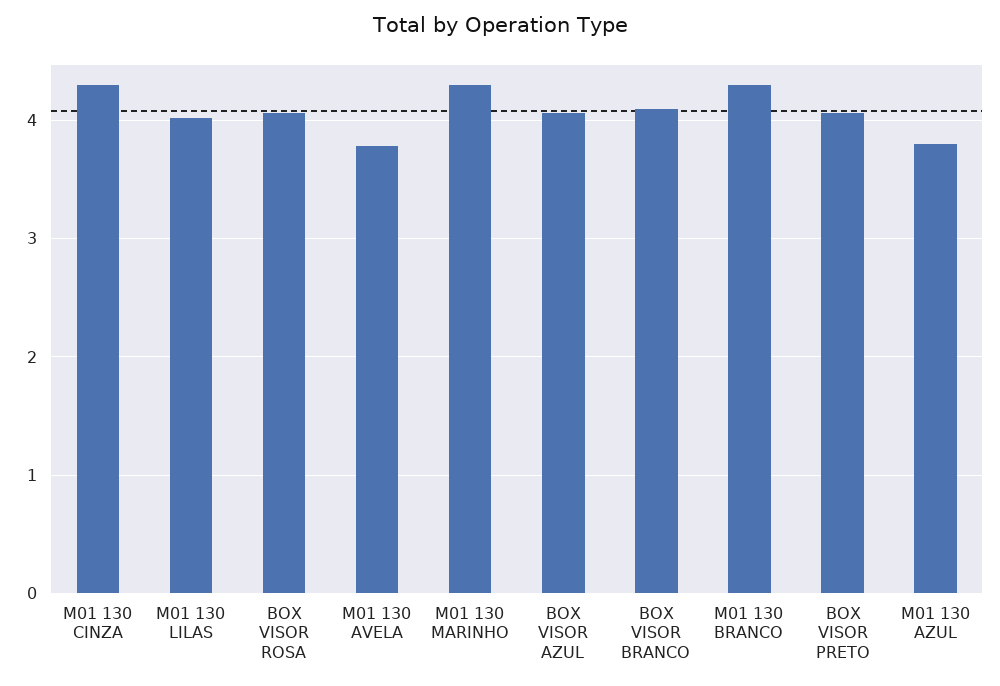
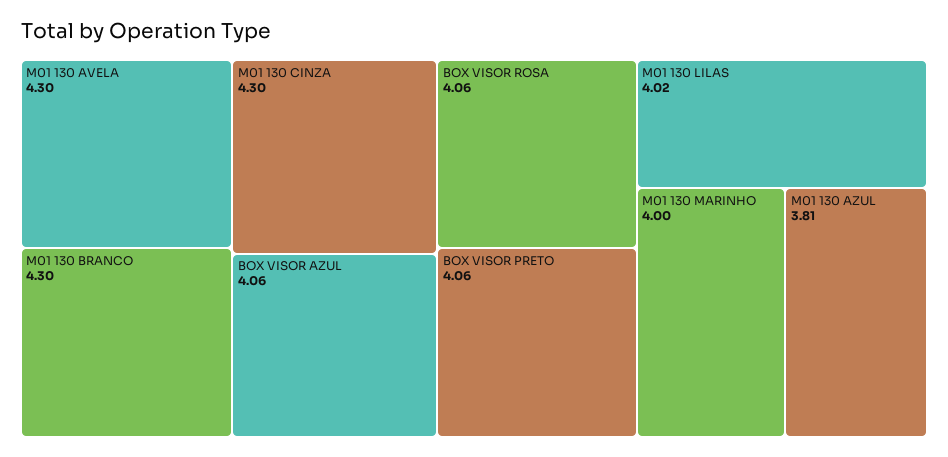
  {
    "M01 130 CINZA": 4.3,
    "M01 130 LILAS": 4.02,
    "BOX VISOR ROSA": 4.06,
-   "M01 130 AVELA": 3.8,
+   "M01 130 AVELA": 4.3,
-   "M01 130 MARINHO": 4.3,
+   "M01 130 MARINHO": 4,
    "BOX VISOR AZUL": 4.06,
-   "BOX VISOR BRANCO": 4.1,
    "M01 130 BRANCO": 4.3,
    "BOX VISOR PRETO": 4.06,
    "M01 130 AZUL": 3.81
  }

